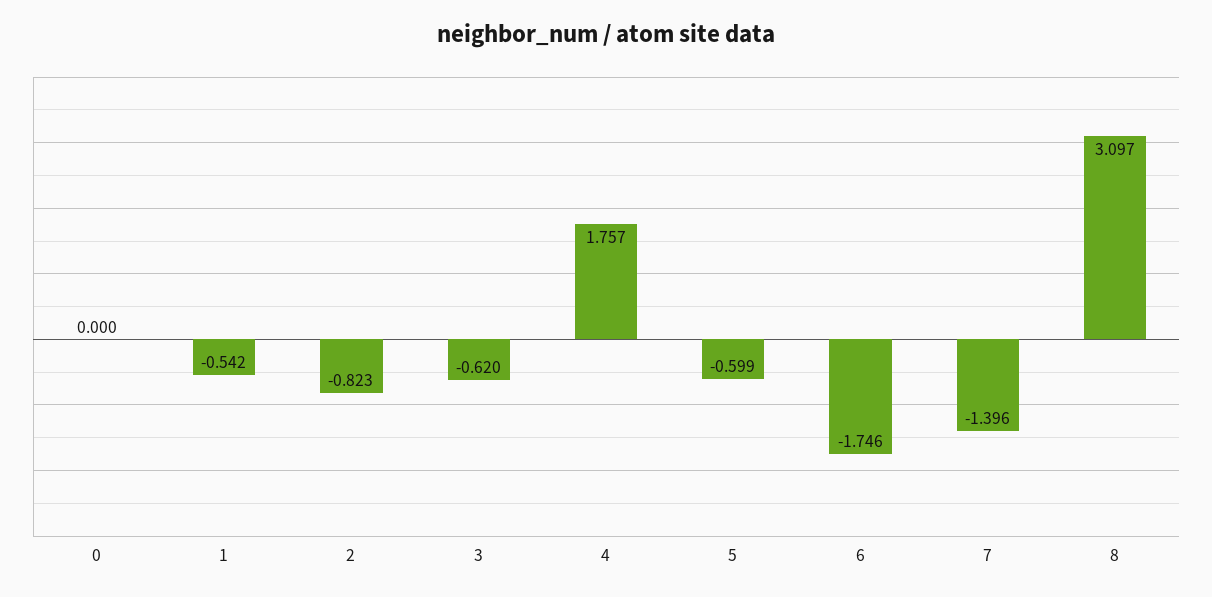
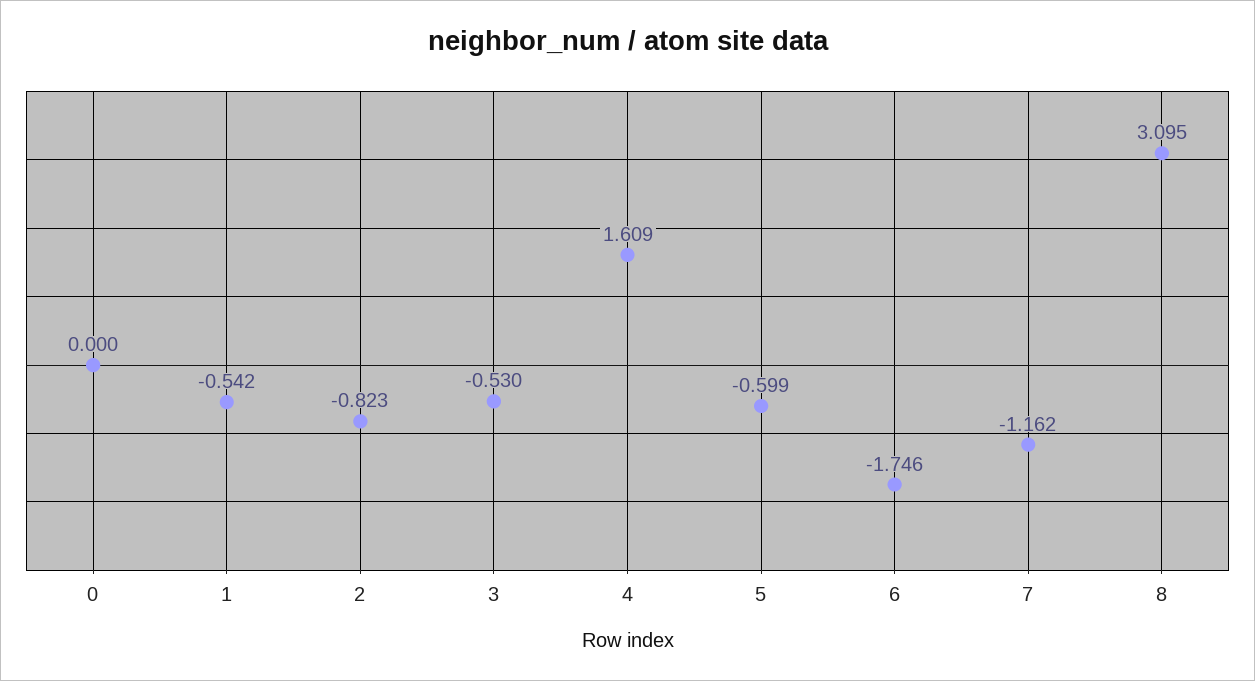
  {
    "0": 0,
    "1": -0.542,
    "2": -0.823,
-   "3": -0.62,
+   "3": -0.53,
-   "4": 1.757,
+   "4": 1.609,
    "5": -0.599,
    "6": -1.746,
-   "7": -1.396,
+   "7": -1.162,
-   "8": 3.097
+   "8": 3.095
  }

